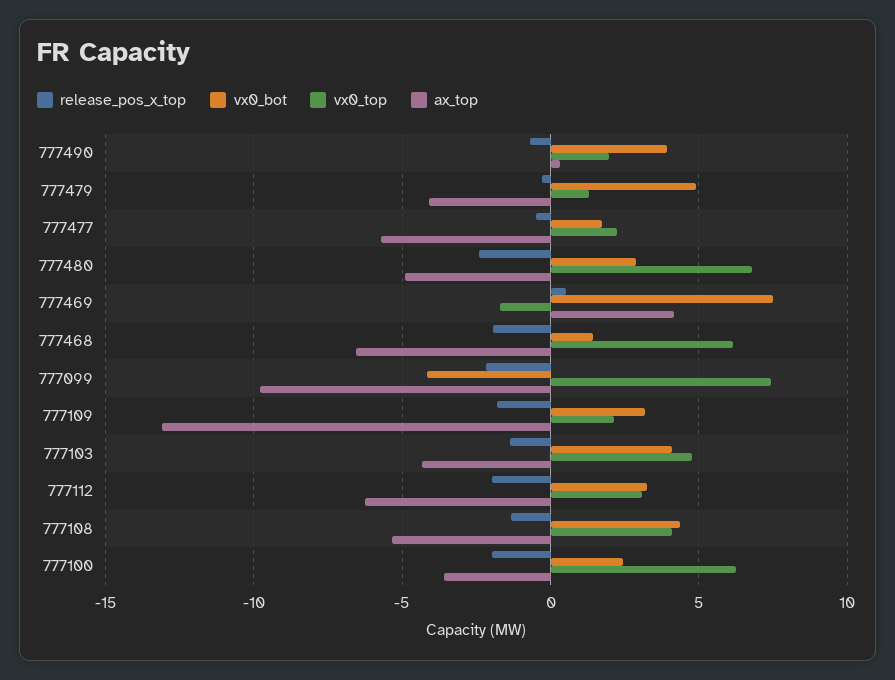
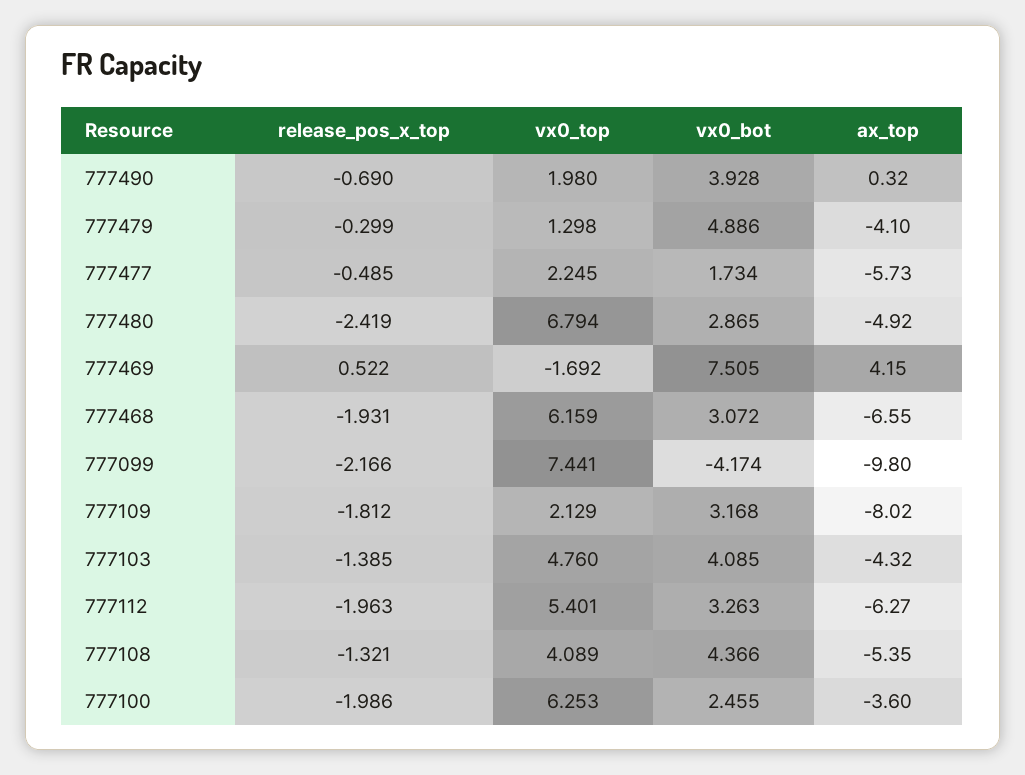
  {
    "release_pos_x_top": {
      "777490": -0.69,
      "777479": -0.299,
      "777477": -0.485,
      "777480": -2.419,
      "777469": 0.522,
      "777468": -1.931,
      "777099": -2.166,
      "777109": -1.812,
      "777103": -1.385,
      "777112": -1.963,
      "777108": -1.321,
      "777100": -1.986
    },
    "vx0_bot": {
      "777490": 3.928,
      "777479": 4.886,
      "777477": 1.734,
      "777480": 2.865,
      "777469": 7.505,
-     "777468": 1.5,
+     "777468": 3.072,
      "777099": -4.174,
      "777109": 3.168,
      "777103": 4.085,
      "777112": 3.263,
      "777108": 4.366,
      "777100": 2.455
    },
    "vx0_top": {
      "777490": 1.98,
      "777479": 1.298,
      "777477": 2.245,
      "777480": 6.794,
      "777469": -1.692,
      "777468": 6.159,
      "777099": 7.441,
      "777109": 2.129,
      "777103": 4.76,
-     "777112": 3,
+     "777112": 5.401,
      "777108": 4.089,
      "777100": 6.253
    },
    "ax_top": {
      "777490": 0.32,
      "777479": -4.1,
      "777477": -5.73,
      "777480": -4.92,
      "777469": 4.15,
      "777468": -6.55,
      "777099": -9.8,
-     "777109": -13,
+     "777109": -8.02,
      "777103": -4.32,
      "777112": -6.27,
      "777108": -5.35,
      "777100": -3.6
    }
  }

